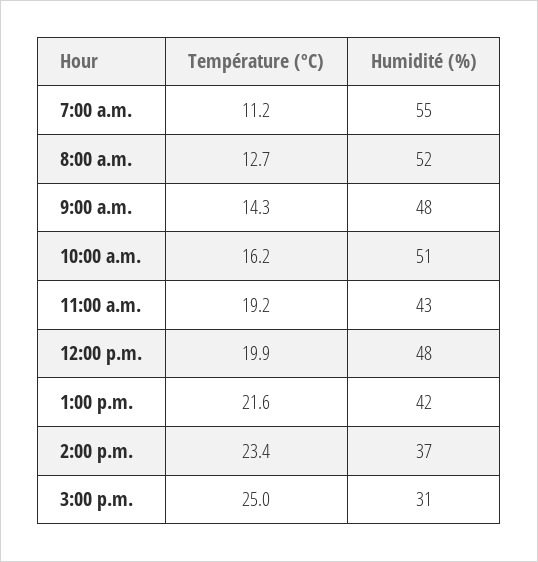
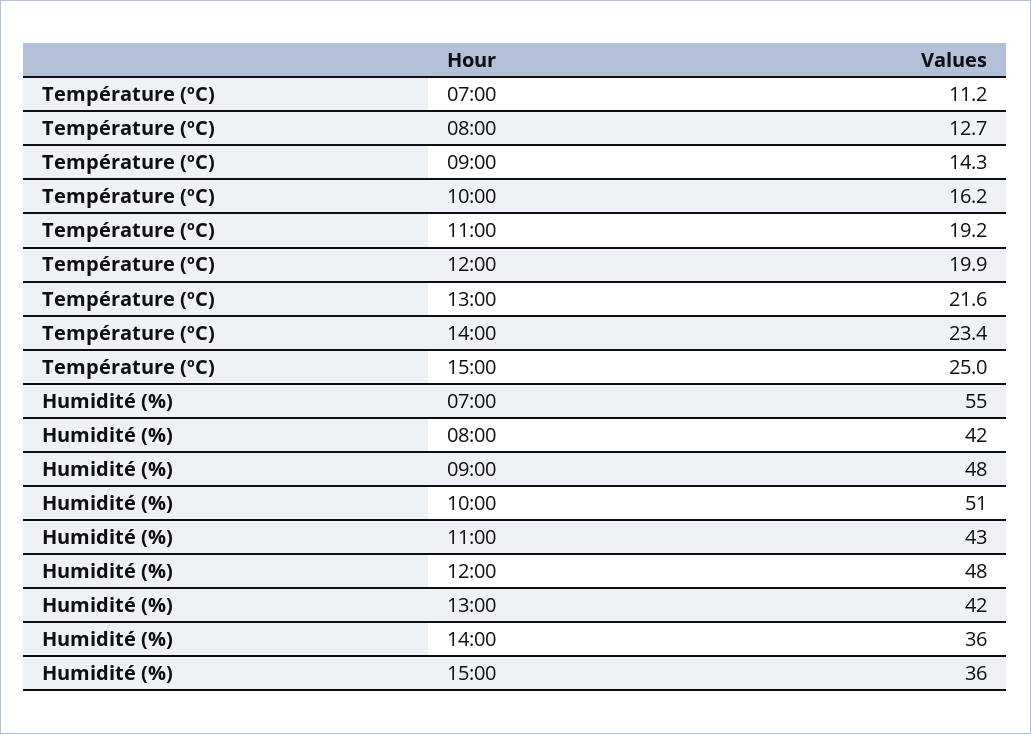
  {
    "Température (ºC)": {
      "7:00 a.m.": 11.2,
      "8:00 a.m.": 12.7,
      "9:00 a.m.": 14.3,
      "10:00 a.m.": 16.2,
      "11:00 a.m.": 19.2,
      "12:00 p.m.": 19.9,
      "1:00 p.m.": 21.6,
      "2:00 p.m.": 23.4,
      "3:00 p.m.": 25
    },
    "Humidité (%)": {
      "7:00 a.m.": 55,
-     "8:00 a.m.": 52,
+     "8:00 a.m.": 42,
      "9:00 a.m.": 48,
      "10:00 a.m.": 51,
      "11:00 a.m.": 43,
      "12:00 p.m.": 48,
      "1:00 p.m.": 42,
-     "2:00 p.m.": 37,
+     "2:00 p.m.": 36,
-     "3:00 p.m.": 31
+     "3:00 p.m.": 36
    }
  }

